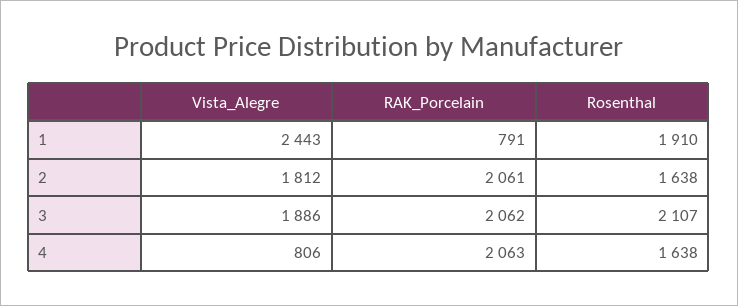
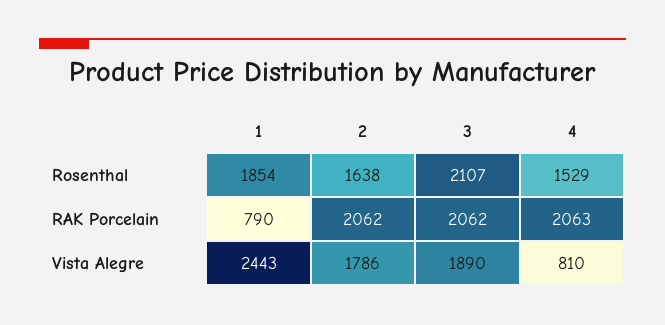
  {
    "Vista_Alegre": {
      "1": 2443,
-     "2": 1812,
+     "2": 1786,
-     "3": 1886,
+     "3": 1890,
-     "4": 806
+     "4": 810
    },
    "RAK_Porcelain": {
-     "1": 791,
+     "1": 790,
-     "2": 2061,
+     "2": 2062,
      "3": 2062,
      "4": 2063
    },
    "Rosenthal": {
-     "1": 1910,
+     "1": 1854,
      "2": 1638,
      "3": 2107,
-     "4": 1638
+     "4": 1529
    }
  }

